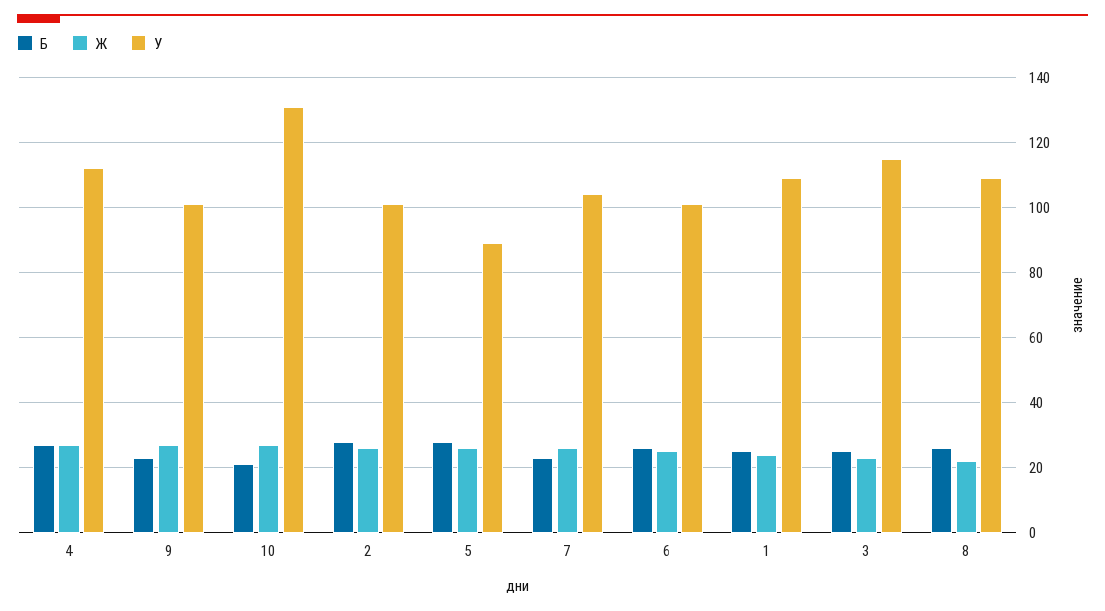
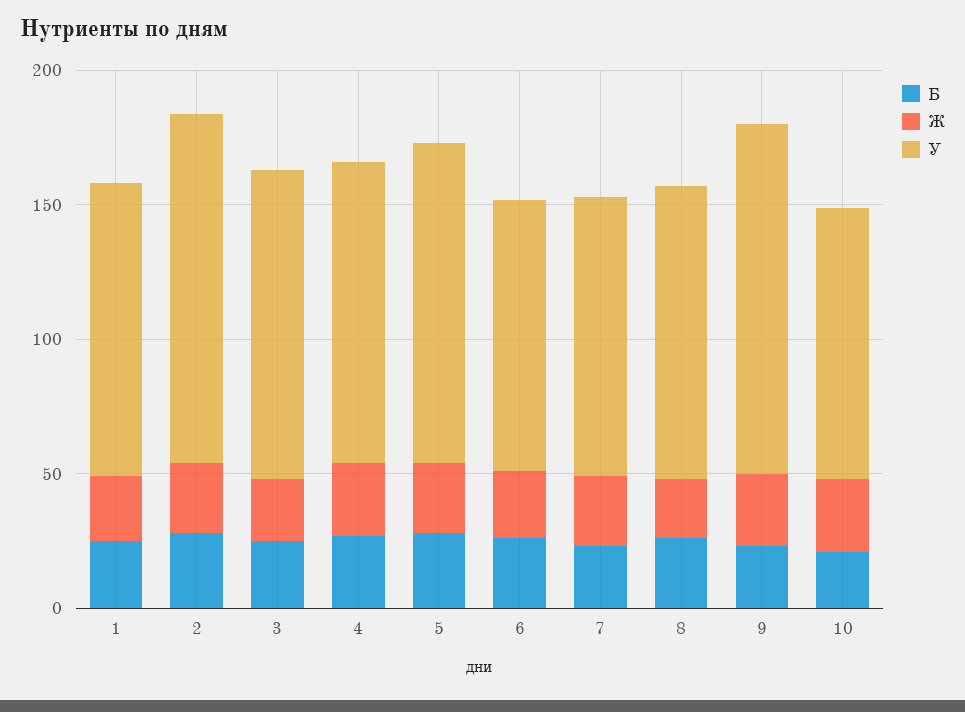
  {
    "Б": {
      "4": 25,
      "9": 25,
      "10": 20,
      "2": 30,
      "5": 30,
      "7": 25,
      "6": 25,
      "1": 25,
      "3": 25,
      "8": 25
    },
    "Ж": {
      "4": 25,
      "9": 25,
      "10": 25,
      "2": 25,
      "5": 25,
      "7": 25,
      "6": 25,
      "1": 25,
      "3": 25,
      "8": 20
    },
    "У": {
      "4": 110,
-     "9": 100,
+     "9": 130,
-     "10": 130,
+     "10": 100,
-     "2": 100,
+     "2": 130,
-     "5": 90,
+     "5": 120,
      "7": 105,
      "6": 100,
      "1": 110,
      "3": 115,
      "8": 110
    }
  }

